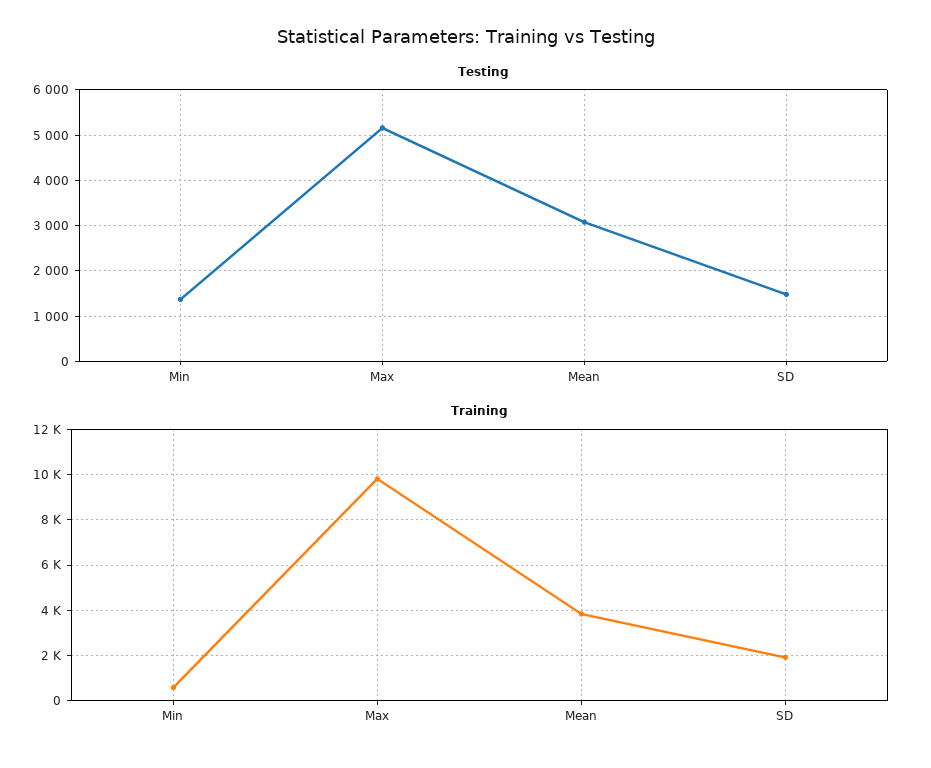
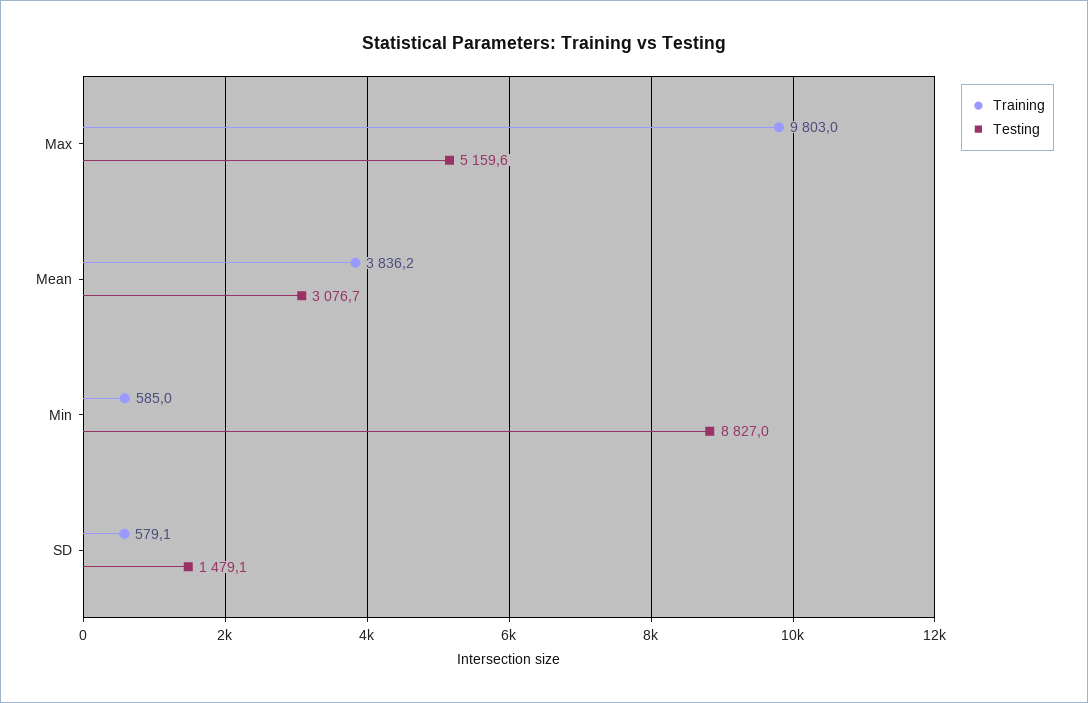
  {
    "Testing": {
-     "Min": 1400,
+     "Min": 8827,
      "Max": 5159.6,
      "Mean": 3076.7,
      "SD": 1479.1
    },
    "Training": {
      "Min": 585,
      "Max": 9803,
      "Mean": 3836.2,
-     "SD": 2000
+     "SD": 579.1
    }
  }

